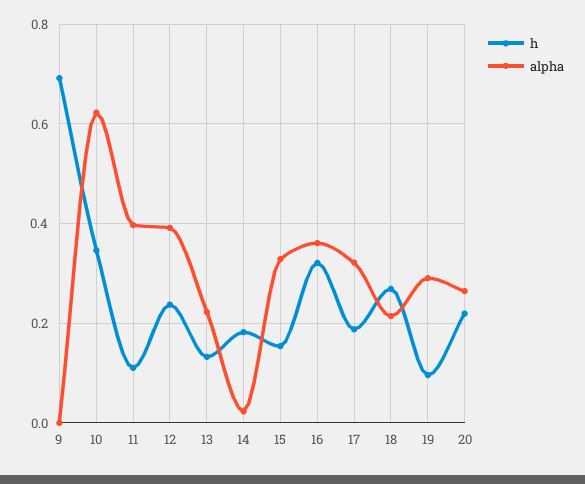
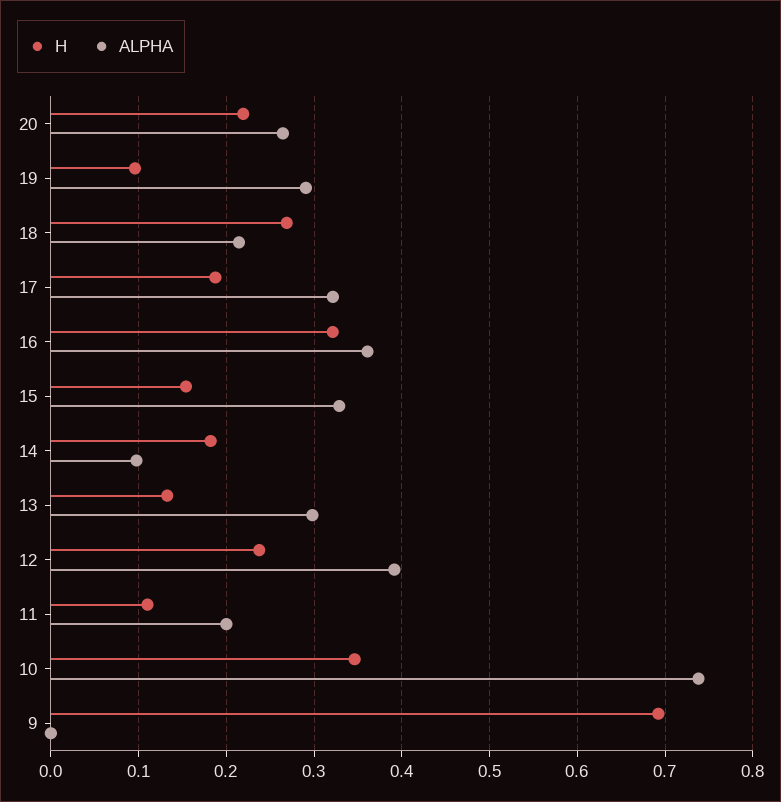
  {
    "h": {
      "9": 0.69,
      "10": 0.35,
      "11": 0.11,
      "12": 0.24,
      "13": 0.13,
      "14": 0.18,
      "15": 0.15,
      "16": 0.32,
      "17": 0.19,
      "18": 0.27,
      "19": 0.1,
      "20": 0.22
    },
    "alpha": {
      "9": 0,
-     "10": 0.62,
+     "10": 0.74,
-     "11": 0.4,
+     "11": 0.2,
      "12": 0.39,
-     "13": 0.22,
+     "13": 0.3,
-     "14": 0.02,
+     "14": 0.1,
      "15": 0.33,
      "16": 0.36,
      "17": 0.32,
      "18": 0.21,
      "19": 0.29,
      "20": 0.26
    }
  }

